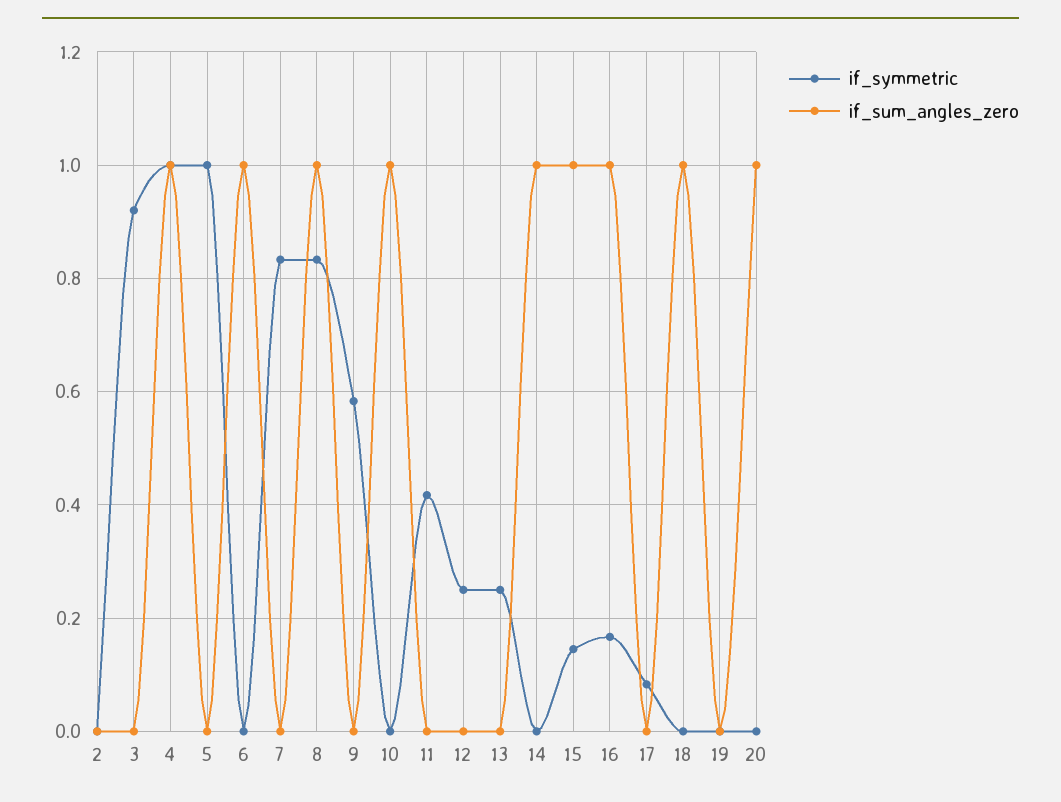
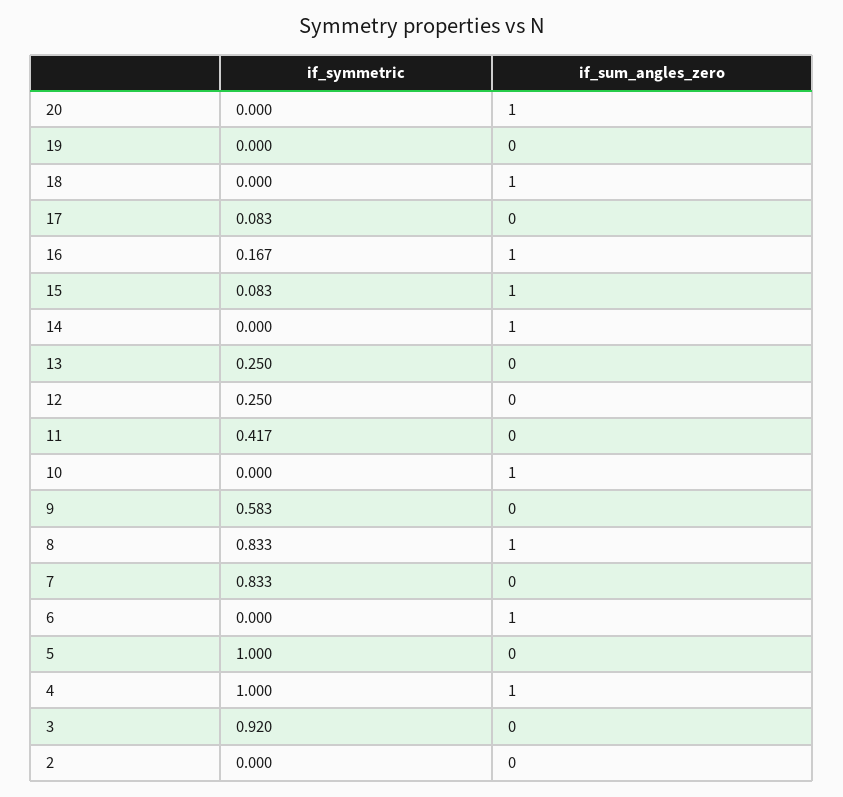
  {
    "if_symmetric": {
      "2": 0,
      "3": 0.92,
      "4": 1,
      "5": 1,
      "6": 0,
      "7": 0.833,
      "8": 0.833,
      "9": 0.583,
      "10": 0,
      "11": 0.417,
      "12": 0.25,
      "13": 0.25,
      "14": 0,
-     "15": 0.14,
+     "15": 0.083,
      "16": 0.167,
      "17": 0.083,
      "18": 0,
      "19": 0,
      "20": 0
    },
    "if_sum_angles_zero": {
      "2": 0,
      "3": 0,
      "4": 1,
      "5": 0,
      "6": 1,
      "7": 0,
      "8": 1,
      "9": 0,
      "10": 1,
      "11": 0,
      "12": 0,
      "13": 0,
      "14": 1,
      "15": 1,
      "16": 1,
      "17": 0,
      "18": 1,
      "19": 0,
      "20": 1
    }
  }

